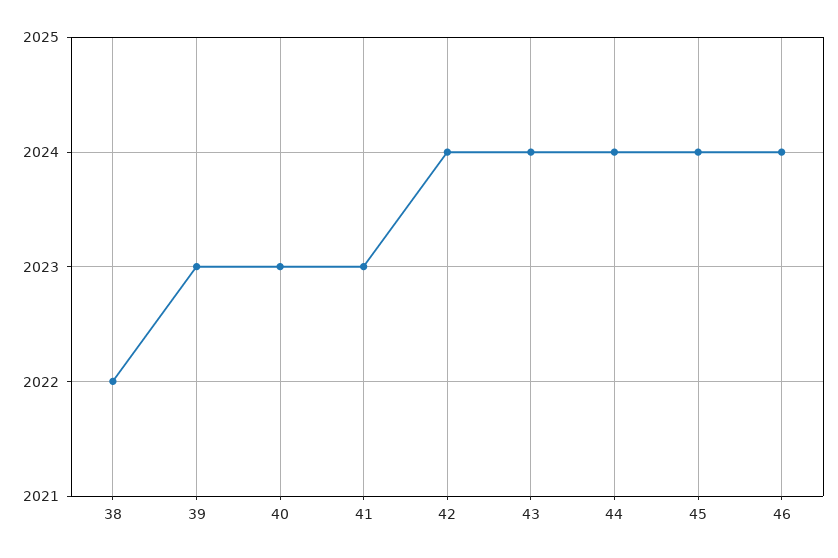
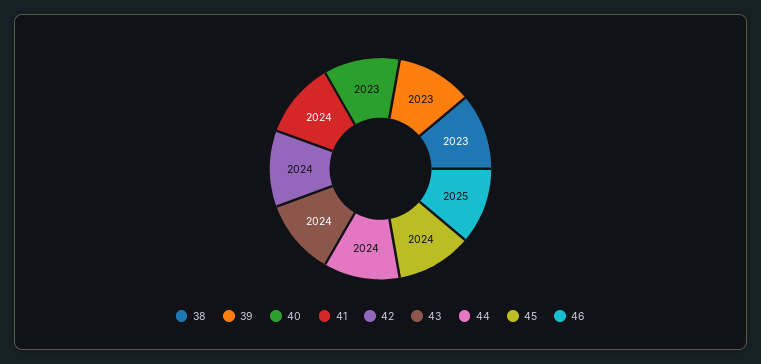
  {
-   "38": 2022,
+   "38": 2023,
    "39": 2023,
    "40": 2023,
-   "41": 2023,
+   "41": 2024,
    "42": 2024,
    "43": 2024,
    "44": 2024,
    "45": 2024,
-   "46": 2024
+   "46": 2025
  }

